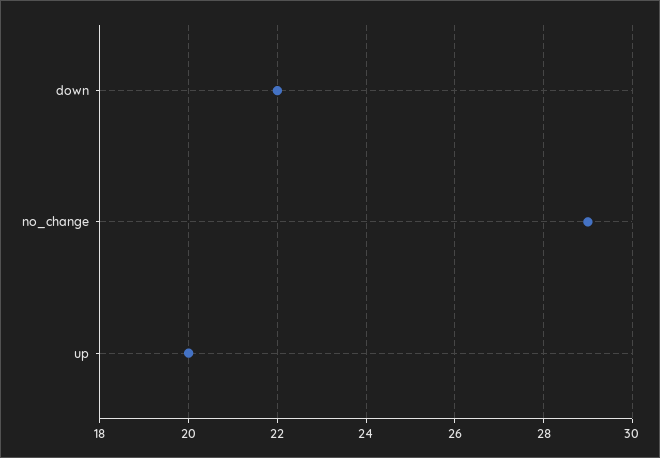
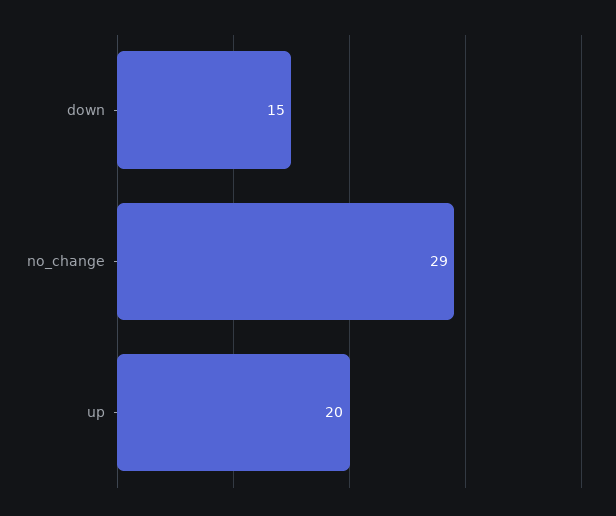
  {
-   "down": 22,
+   "down": 15,
    "no_change": 29,
    "up": 20
  }

